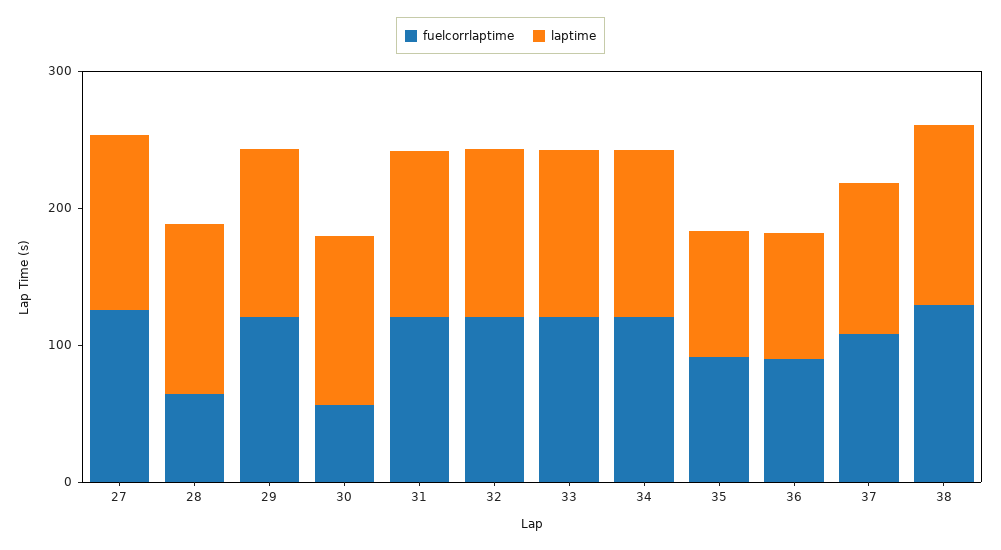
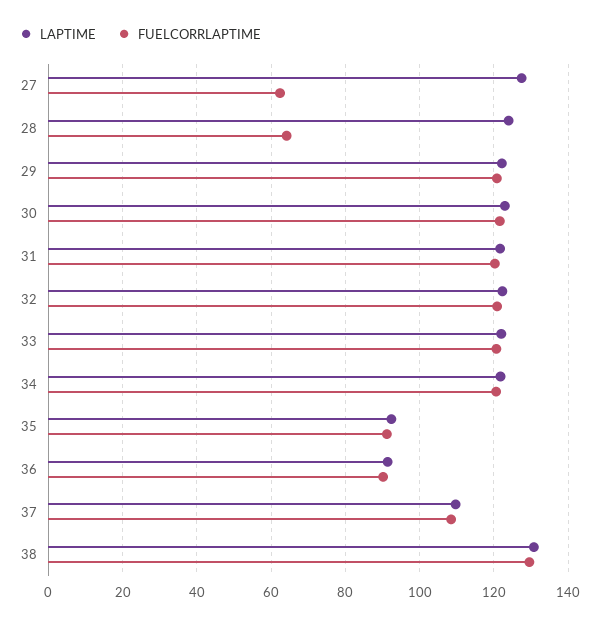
  {
    "fuelcorrlaptime": {
-     "27": 120,
+     "27": 62,
      "28": 64,
      "29": 120,
-     "30": 60,
+     "30": 122,
      "31": 120,
      "32": 120,
      "33": 120,
      "34": 120,
      "35": 92,
      "36": 90,
      "37": 108,
      "38": 130
    },
    "laptime": {
      "27": 128,
      "28": 124,
      "29": 122,
      "30": 124,
      "31": 122,
      "32": 122,
      "33": 122,
      "34": 122,
      "35": 92,
      "36": 92,
      "37": 110,
      "38": 130
    }
  }

